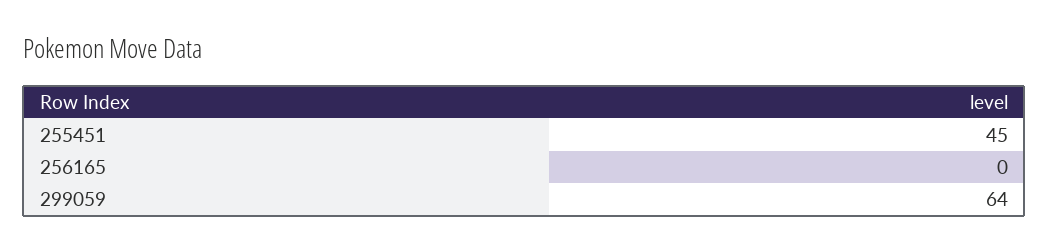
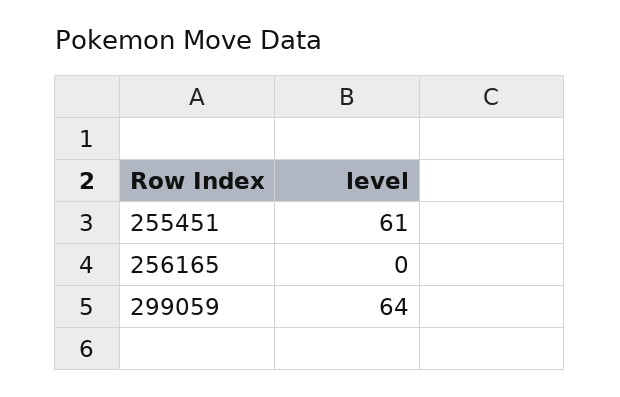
  {
-   "255451": 45,
+   "255451": 61,
    "256165": 0,
    "299059": 64
  }

